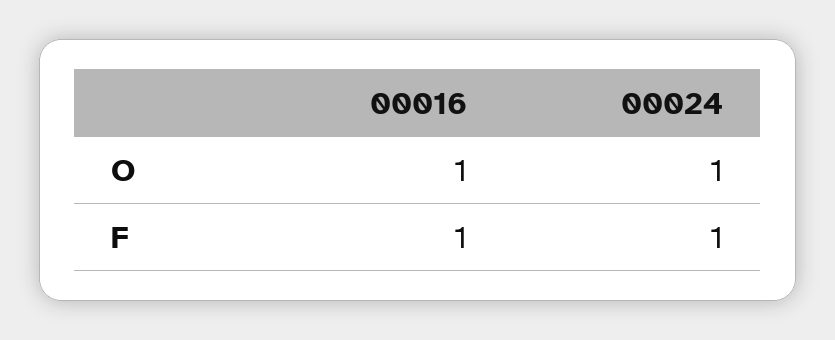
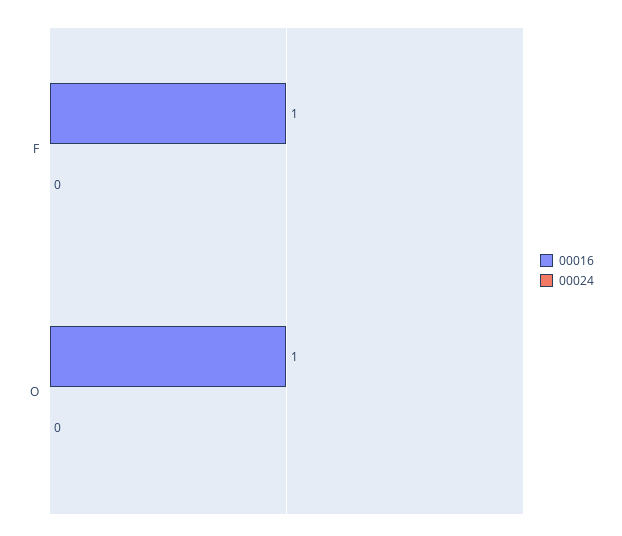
  {
    "00016": {
      "O": 1,
      "F": 1
    },
    "00024": {
-     "O": 1,
+     "O": 0,
-     "F": 1
+     "F": 0
    }
  }

